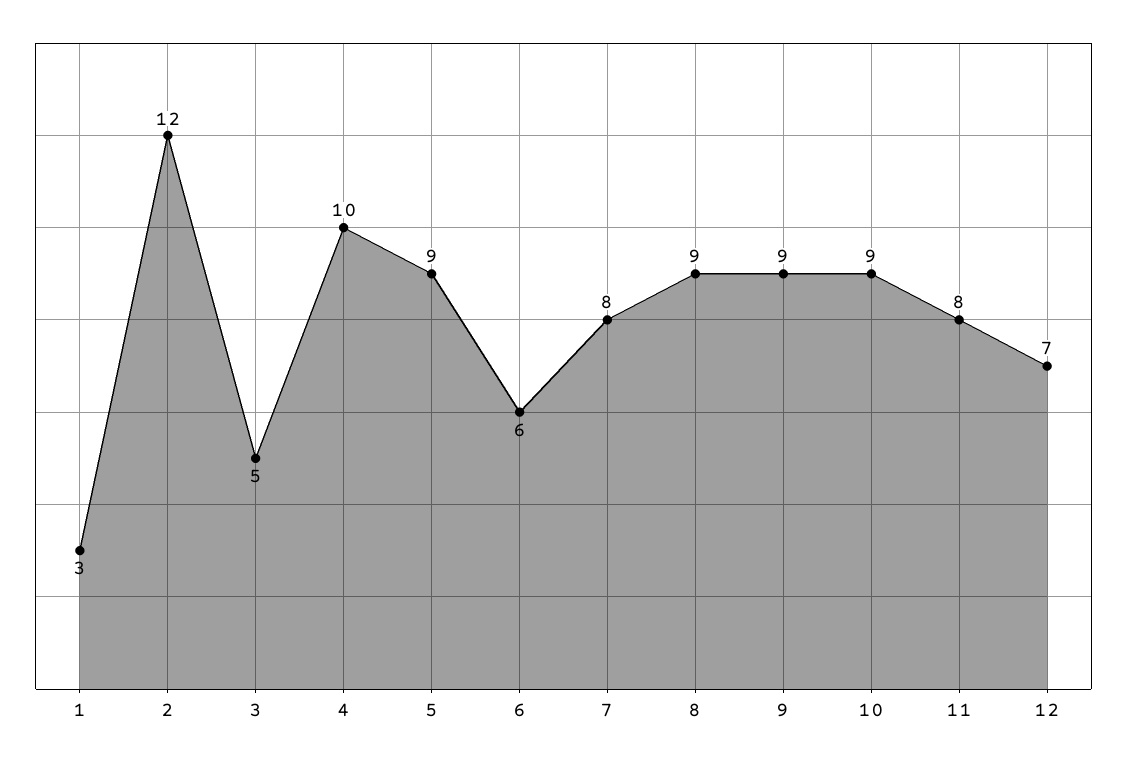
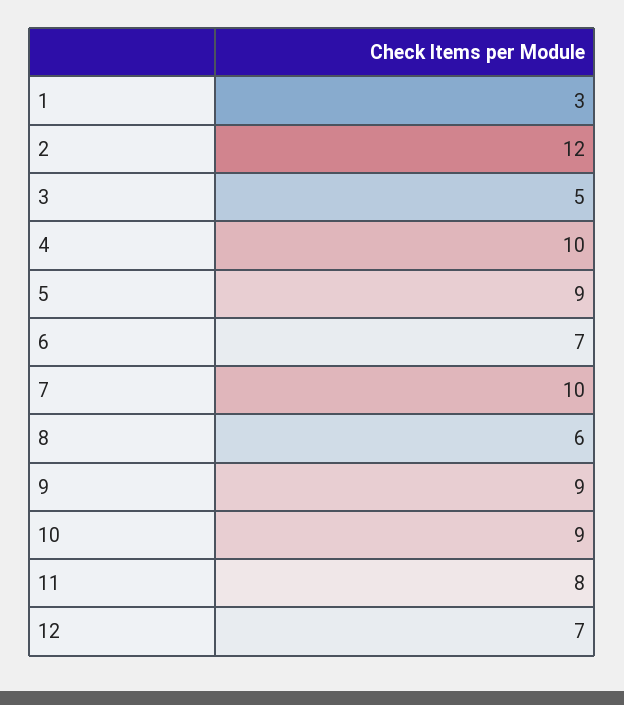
  {
    "1": 3,
    "2": 12,
    "3": 5,
    "4": 10,
    "5": 9,
-   "6": 6,
+   "6": 7,
-   "7": 8,
+   "7": 10,
-   "8": 9,
+   "8": 6,
    "9": 9,
    "10": 9,
    "11": 8,
    "12": 7
  }

